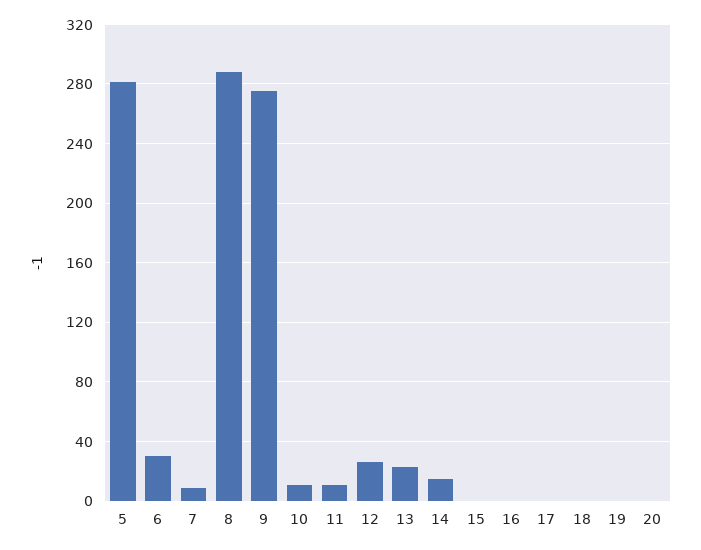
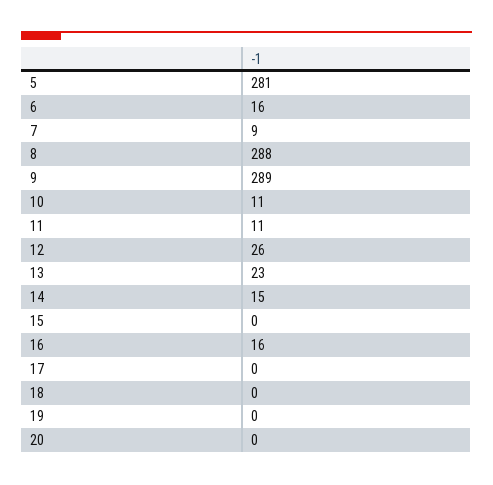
  {
    "5": 281,
-   "6": 30,
+   "6": 16,
    "7": 9,
    "8": 288,
-   "9": 275,
+   "9": 289,
    "10": 11,
    "11": 11,
    "12": 26,
    "13": 23,
    "14": 15,
    "15": 0,
-   "16": 0,
+   "16": 16,
    "17": 0,
    "18": 0,
    "19": 0,
    "20": 0
  }

